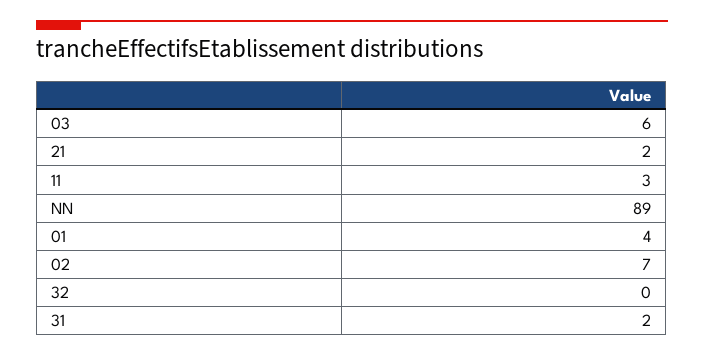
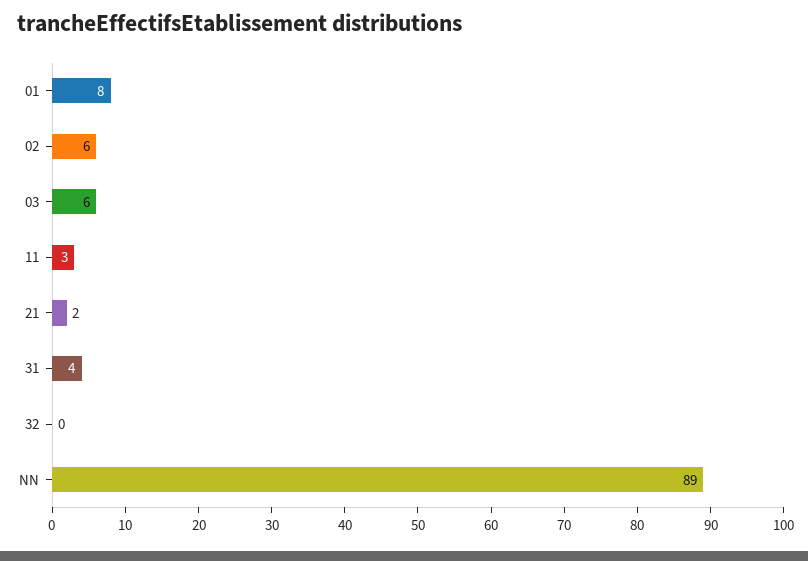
  {
    "03": 6,
    "21": 2,
    "11": 3,
    "NN": 89,
-   "01": 4,
+   "01": 8,
-   "02": 7,
+   "02": 6,
    "32": 0,
-   "31": 2
+   "31": 4
  }

